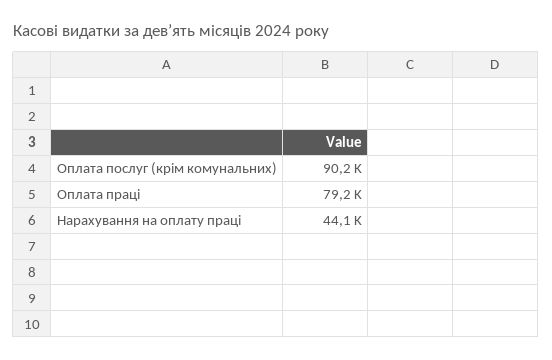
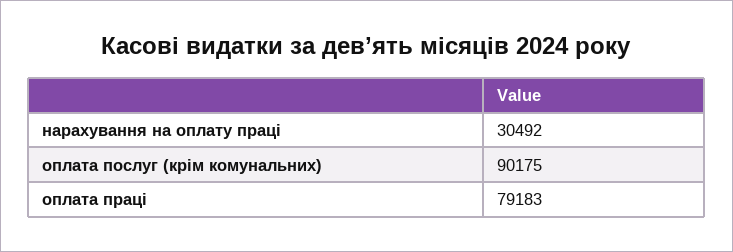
  {
    "Оплата послуг (крім комунальних)": 90175,
    "Оплата праці": 79183,
-   "Нарахування на оплату праці": 44100
+   "Нарахування на оплату праці": 30492
  }

